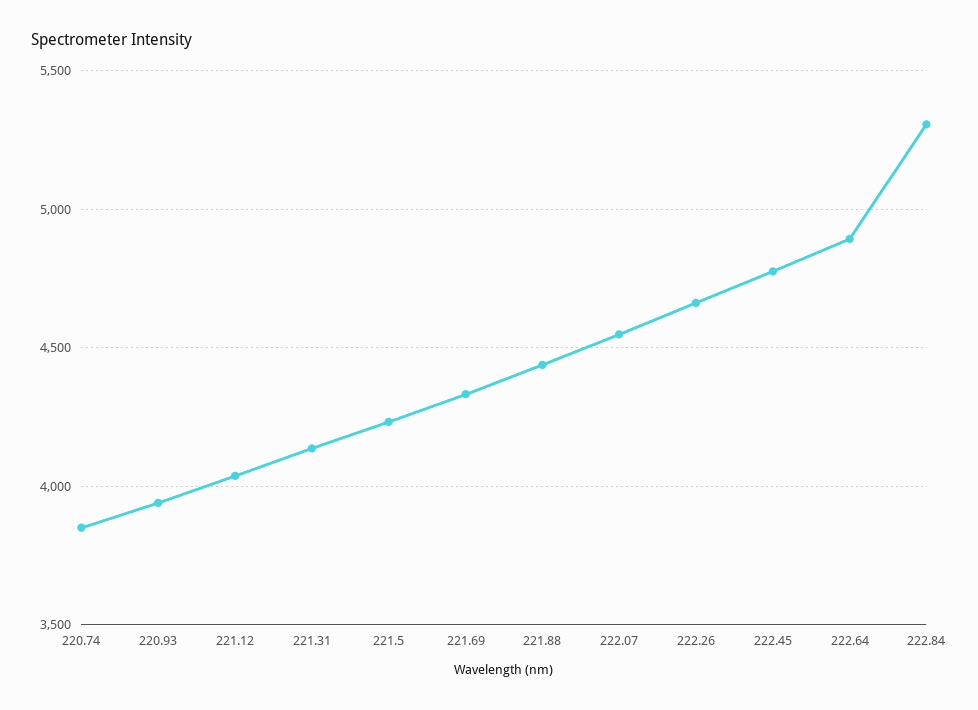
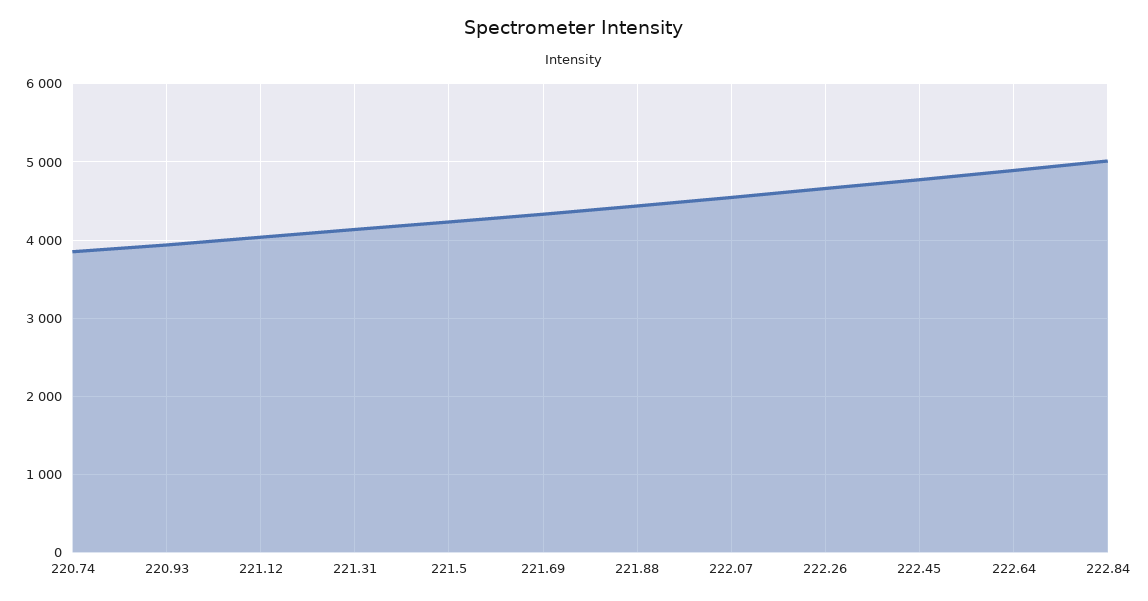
  {
    "220.74": 3850,
    "220.93": 3950,
    "221.12": 4050,
    "221.31": 4150,
    "221.5": 4250,
    "221.69": 4350,
    "221.88": 4450,
    "222.07": 4550,
    "222.26": 4650,
    "222.45": 4750,
    "222.64": 4900,
-   "222.84": 5300
+   "222.84": 5000
  }

